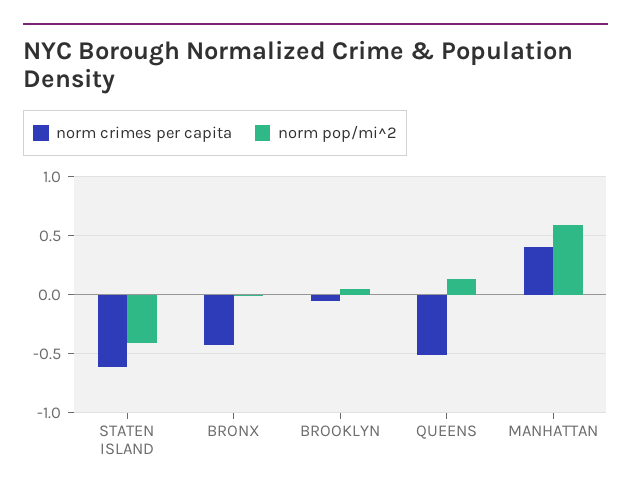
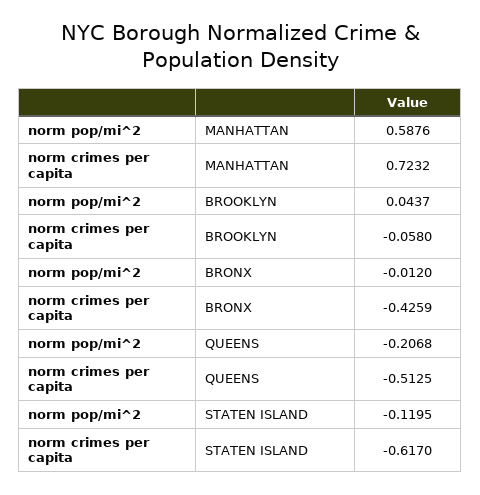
  {
    "norm crimes per capita": {
      "STATEN ISLAND": -0.617,
      "BRONX": -0.4259,
      "BROOKLYN": -0.058,
      "QUEENS": -0.5125,
-     "MANHATTAN": 0.4
+     "MANHATTAN": 0.7232
    },
    "norm pop/mi^2": {
-     "STATEN ISLAND": -0.4,
+     "STATEN ISLAND": -0.1195,
      "BRONX": -0.012,
      "BROOKLYN": 0.0437,
-     "QUEENS": 0.1,
+     "QUEENS": -0.2068,
      "MANHATTAN": 0.5876
    }
  }

